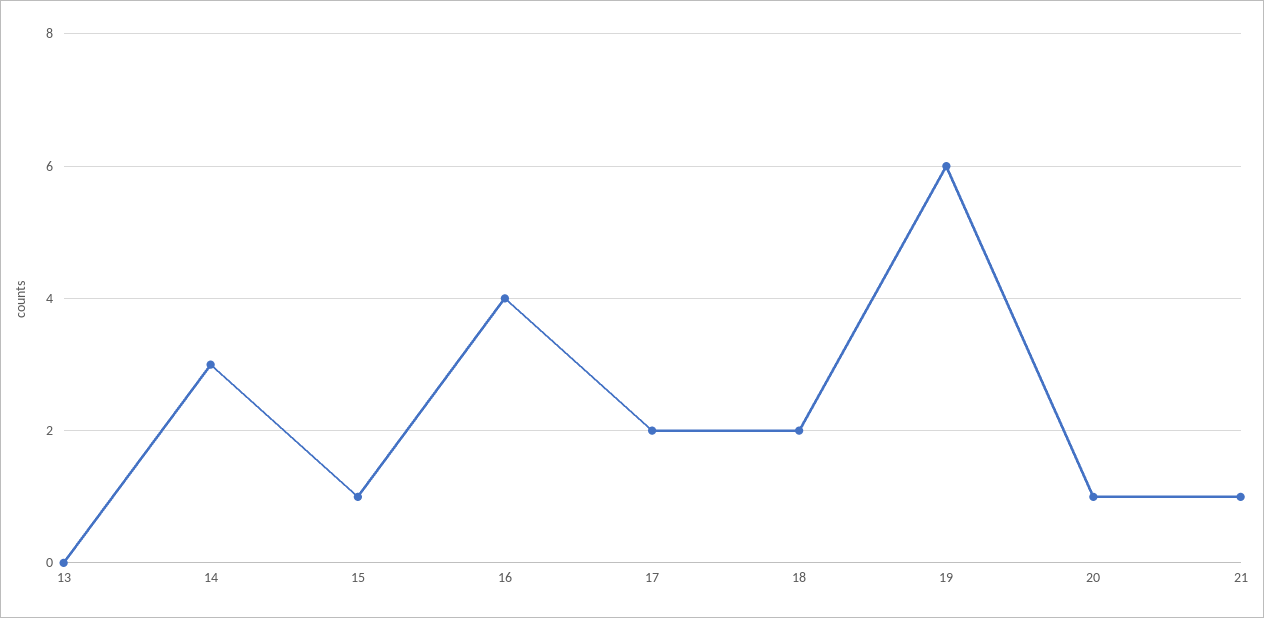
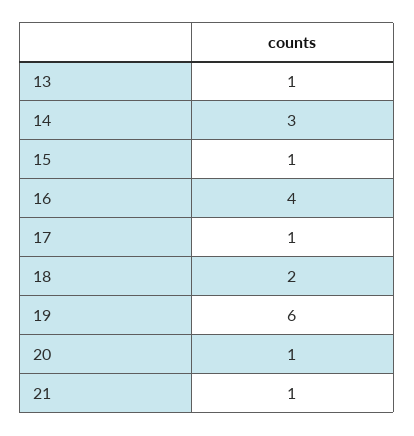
  {
-   "13": 0,
+   "13": 1,
    "14": 3,
    "15": 1,
    "16": 4,
-   "17": 2,
+   "17": 1,
    "18": 2,
    "19": 6,
    "20": 1,
    "21": 1
  }

